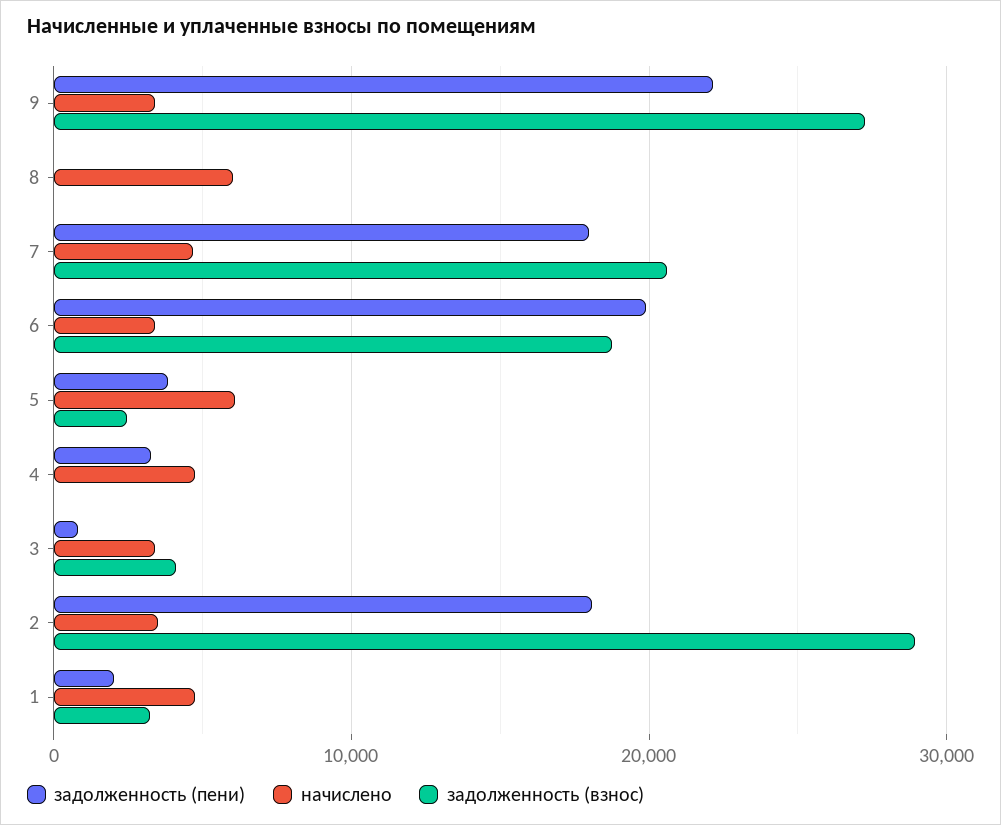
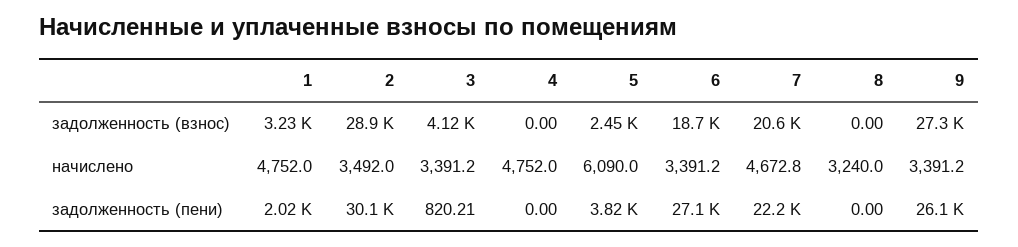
  {
    "задолженность (пени)": {
-     "9": 22000,
+     "9": 26100,
      "8": 0,
-     "7": 18000,
+     "7": 22200,
-     "6": 20000,
+     "6": 27100,
      "5": 3820,
-     "4": 3000,
+     "4": 0,
      "3": 820.21,
-     "2": 18000,
+     "2": 30100,
      "1": 2020
    },
    "начислено": {
      "9": 3391.2,
-     "8": 6000,
+     "8": 3240,
      "7": 4672.8,
      "6": 3391.2,
      "5": 6090,
      "4": 4752,
      "3": 3391.2,
      "2": 3492,
      "1": 4752
    },
    "задолженность (взнос)": {
      "9": 27300,
      "8": 0,
      "7": 20600,
      "6": 18700,
      "5": 2450,
      "4": 0,
      "3": 4120,
      "2": 28900,
      "1": 3230
    }
  }

